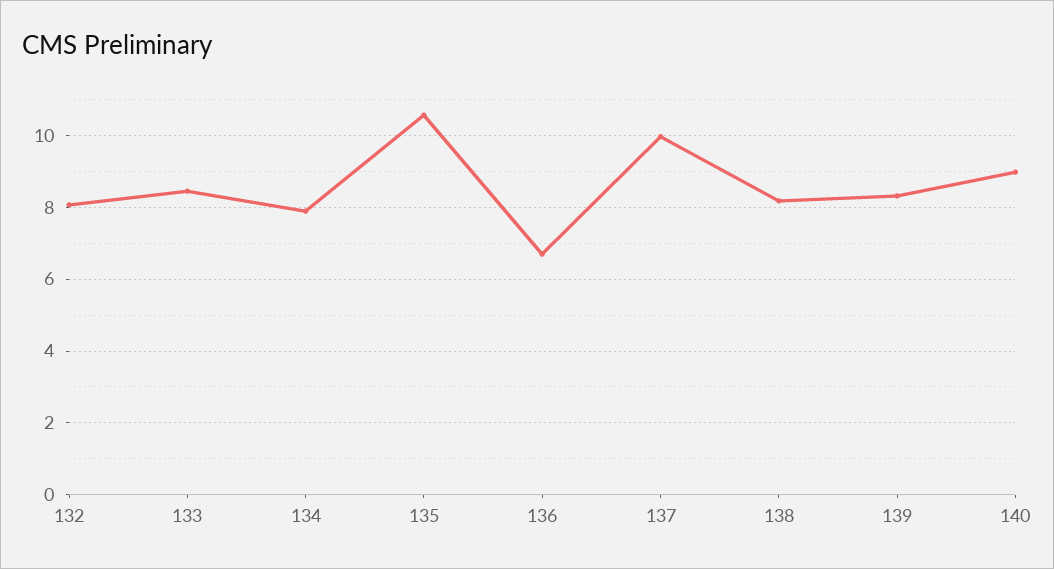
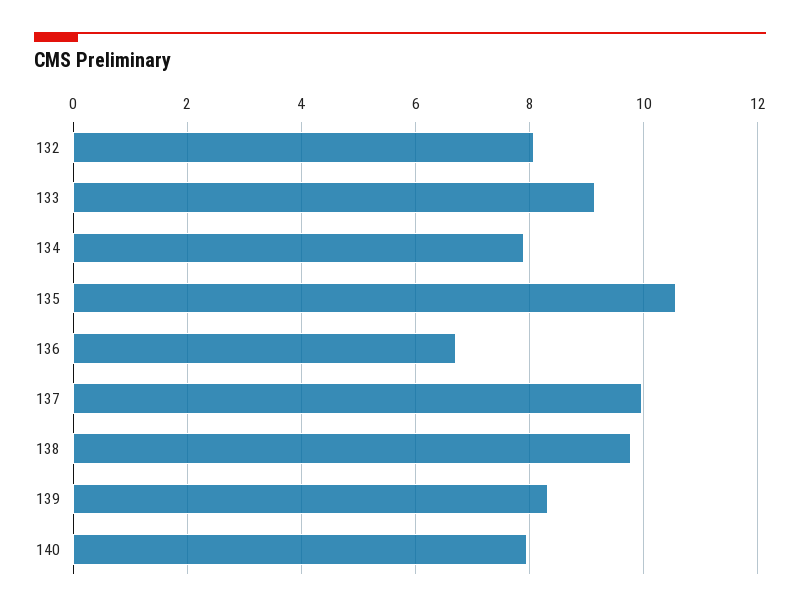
  {
    "132": 8,
-   "133": 8.4,
+   "133": 9.2,
    "134": 8,
    "135": 10.6,
    "136": 6.8,
    "137": 10,
-   "138": 8.2,
+   "138": 9.8,
    "139": 8.4,
-   "140": 9
+   "140": 8
  }

